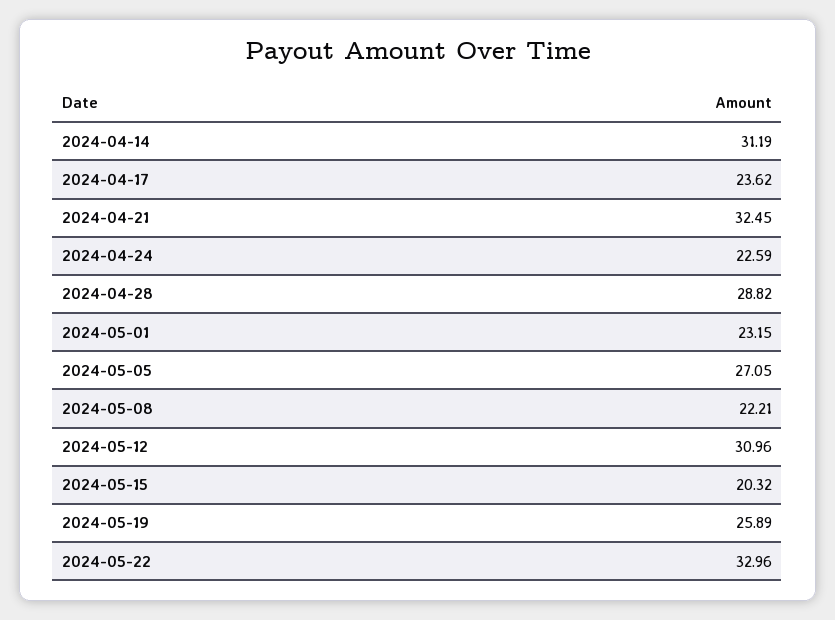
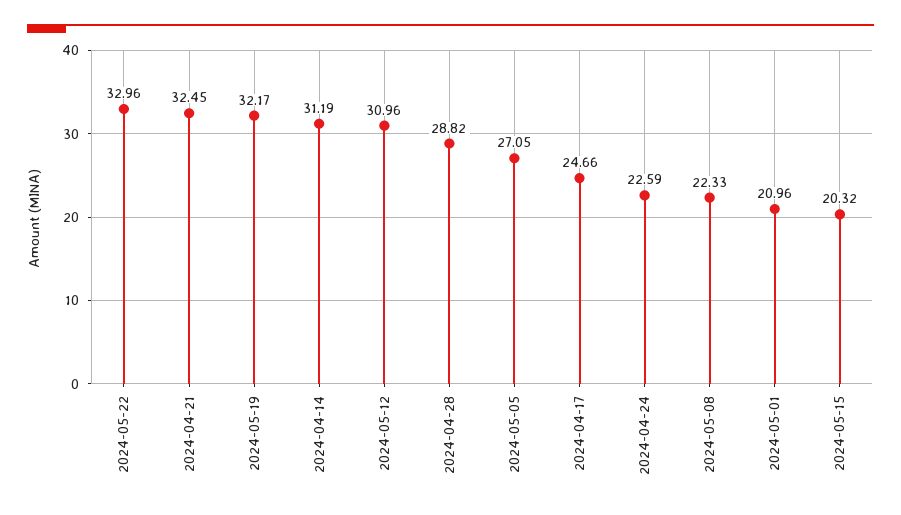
  {
    "2024-04-14": 31.19,
-   "2024-04-17": 23.62,
+   "2024-04-17": 24.66,
    "2024-04-21": 32.45,
    "2024-04-24": 22.59,
    "2024-04-28": 28.82,
-   "2024-05-01": 23.15,
+   "2024-05-01": 20.96,
    "2024-05-05": 27.05,
-   "2024-05-08": 22.21,
+   "2024-05-08": 22.33,
    "2024-05-12": 30.96,
    "2024-05-15": 20.32,
-   "2024-05-19": 25.89,
+   "2024-05-19": 32.17,
    "2024-05-22": 32.96
  }

